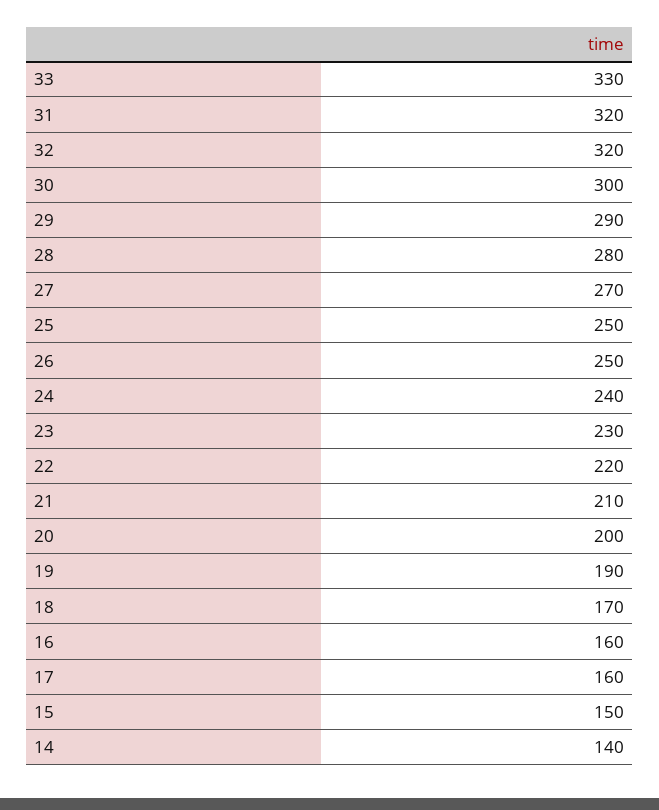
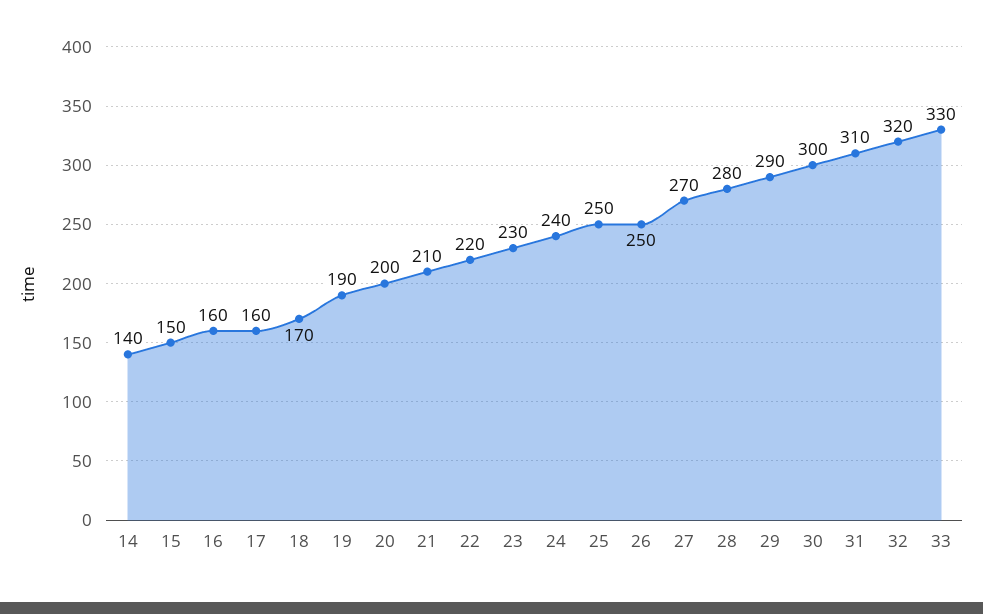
  {
    "33": 330,
-   "31": 320,
+   "31": 310,
    "32": 320,
    "30": 300,
    "29": 290,
    "28": 280,
    "27": 270,
    "25": 250,
    "26": 250,
    "24": 240,
    "23": 230,
    "22": 220,
    "21": 210,
    "20": 200,
    "19": 190,
    "18": 170,
    "16": 160,
    "17": 160,
    "15": 150,
    "14": 140
  }

